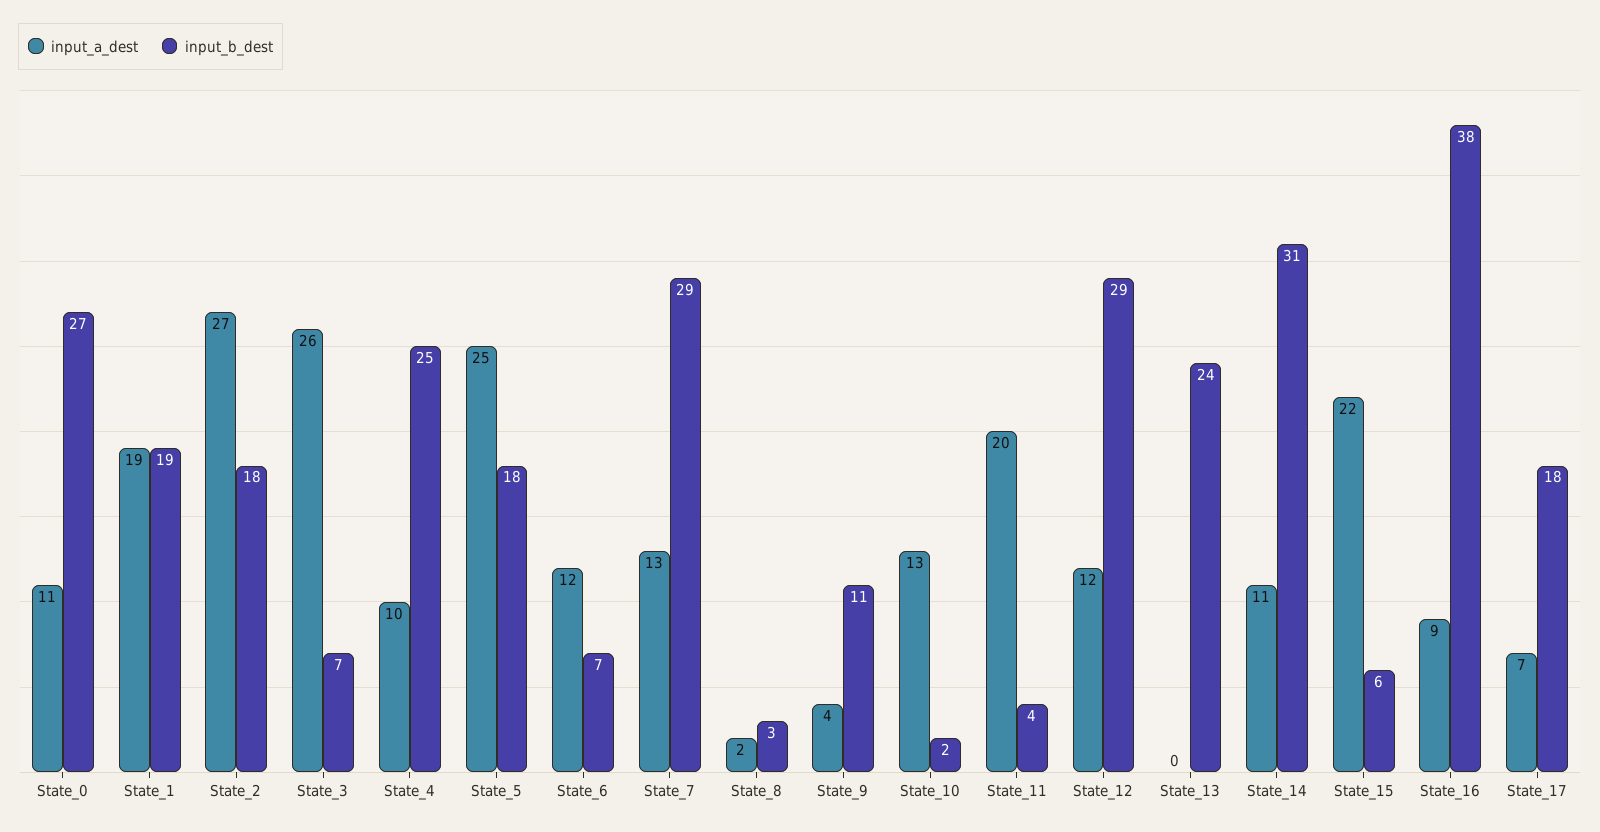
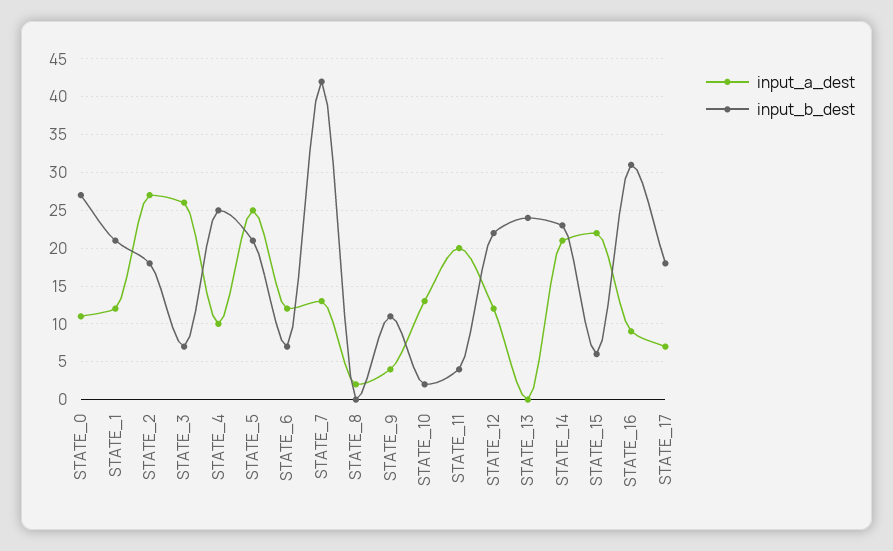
  {
    "input_a_dest": {
      "State_0": 11,
-     "State_1": 19,
+     "State_1": 12,
      "State_2": 27,
      "State_3": 26,
      "State_4": 10,
      "State_5": 25,
      "State_6": 12,
      "State_7": 13,
      "State_8": 2,
      "State_9": 4,
      "State_10": 13,
      "State_11": 20,
      "State_12": 12,
      "State_13": 0,
-     "State_14": 11,
+     "State_14": 21,
      "State_15": 22,
      "State_16": 9,
      "State_17": 7
    },
    "input_b_dest": {
      "State_0": 27,
-     "State_1": 19,
+     "State_1": 21,
      "State_2": 18,
      "State_3": 7,
      "State_4": 25,
-     "State_5": 18,
+     "State_5": 21,
      "State_6": 7,
-     "State_7": 29,
+     "State_7": 42,
-     "State_8": 3,
+     "State_8": 0,
      "State_9": 11,
      "State_10": 2,
      "State_11": 4,
-     "State_12": 29,
+     "State_12": 22,
      "State_13": 24,
-     "State_14": 31,
+     "State_14": 23,
      "State_15": 6,
-     "State_16": 38,
+     "State_16": 31,
      "State_17": 18
    }
  }

